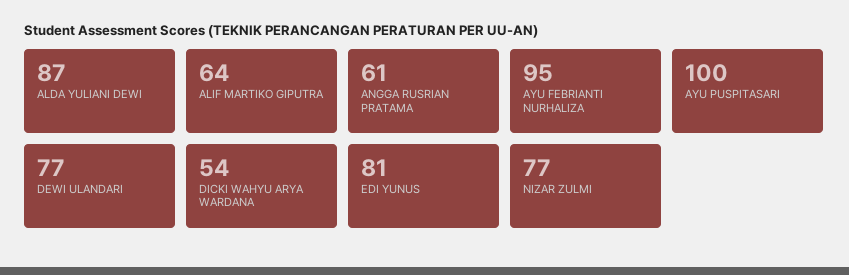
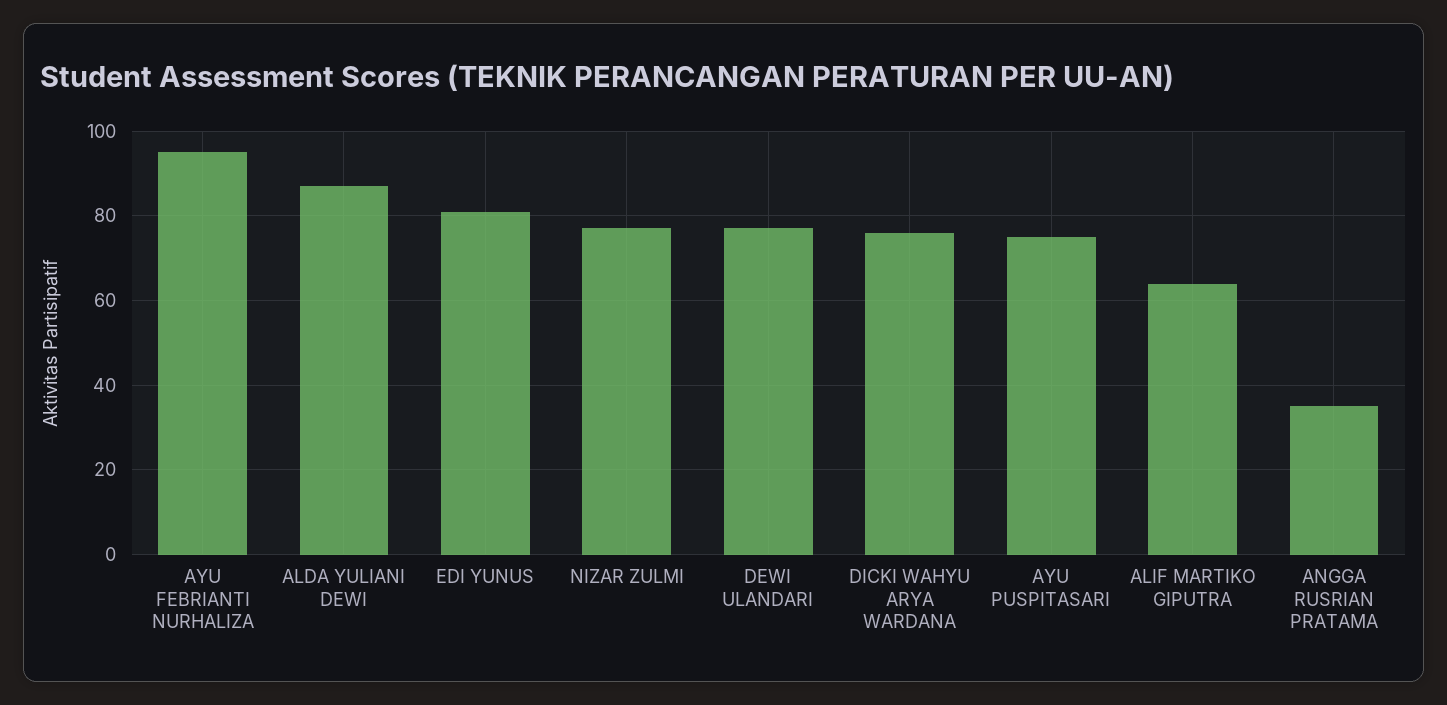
  {
    "ALDA YULIANI DEWI": 87,
    "ALIF MARTIKO GIPUTRA": 64,
-   "ANGGA RUSRIAN PRATAMA": 61,
+   "ANGGA RUSRIAN PRATAMA": 35,
    "AYU FEBRIANTI NURHALIZA": 95,
-   "AYU PUSPITASARI": 100,
+   "AYU PUSPITASARI": 75,
    "DEWI ULANDARI": 77,
-   "DICKI WAHYU ARYA WARDANA": 54,
+   "DICKI WAHYU ARYA WARDANA": 75,
    "EDI YUNUS": 81,
    "NIZAR ZULMI": 77
  }

